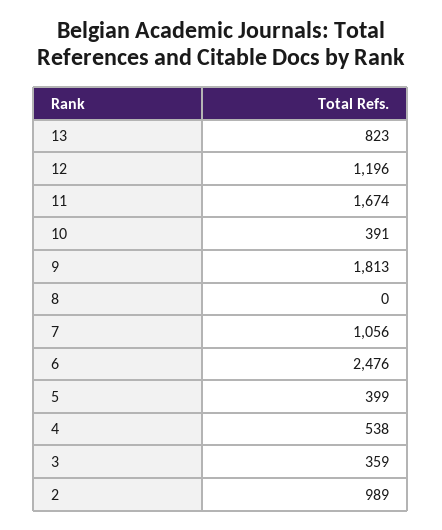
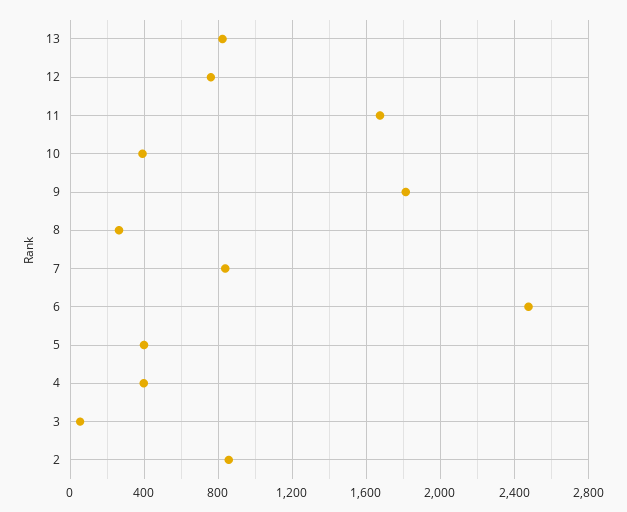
  {
    "13": 823,
-   "12": 1196,
+   "12": 750,
    "11": 1674,
    "10": 391,
    "9": 1813,
-   "8": 0,
+   "8": 250,
-   "7": 1056,
+   "7": 850,
    "6": 2476,
    "5": 399,
-   "4": 538,
+   "4": 400,
-   "3": 359,
+   "3": 50,
-   "2": 989
+   "2": 850
  }

